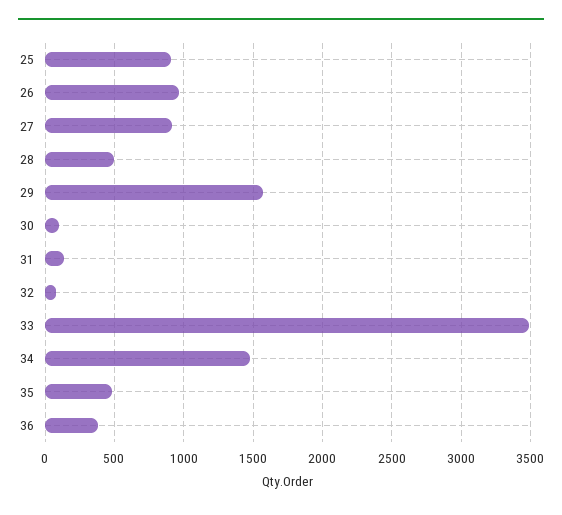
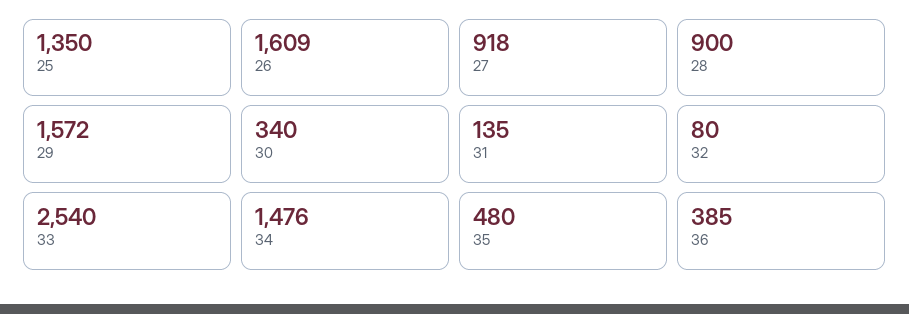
  {
-   "25": 900,
+   "25": 1350,
-   "26": 950,
+   "26": 1609,
    "27": 918,
-   "28": 500,
+   "28": 900,
    "29": 1572,
-   "30": 100,
+   "30": 340,
    "31": 135,
    "32": 80,
-   "33": 3500,
+   "33": 2540,
    "34": 1476,
    "35": 480,
    "36": 385
  }

